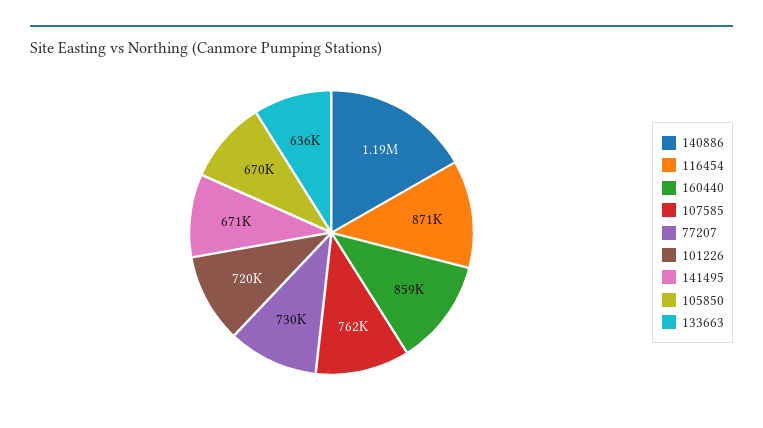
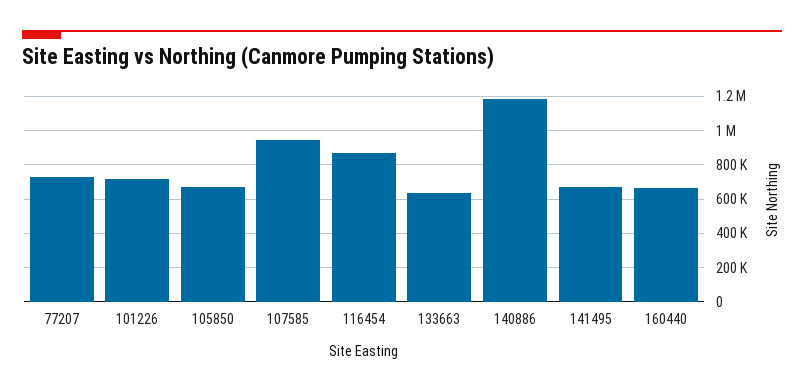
  {
    "140886": 1190000,
    "116454": 871000,
-   "160440": 859000,
+   "160440": 650000,
-   "107585": 762000,
+   "107585": 950000,
    "77207": 730000,
    "101226": 720000,
    "141495": 671000,
    "105850": 670000,
    "133663": 636000
  }

